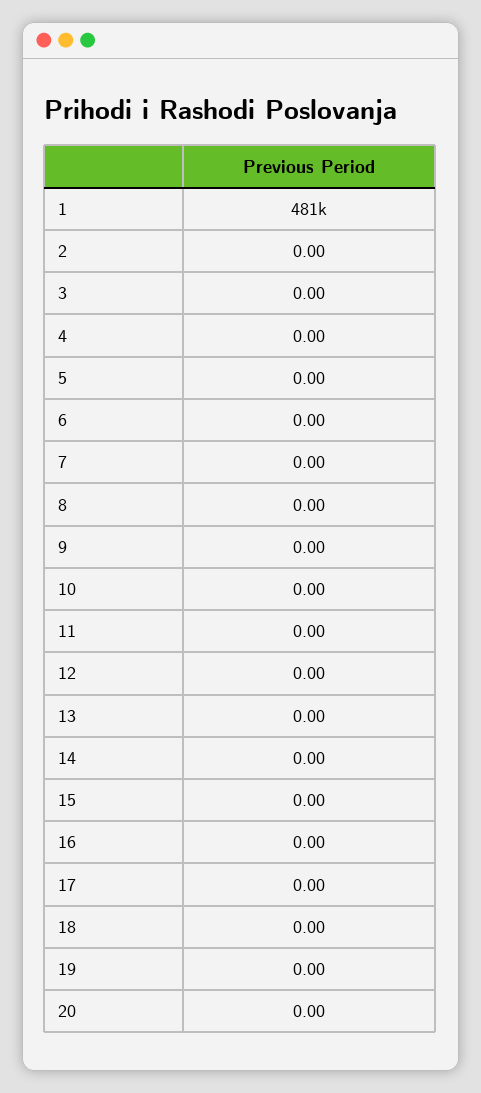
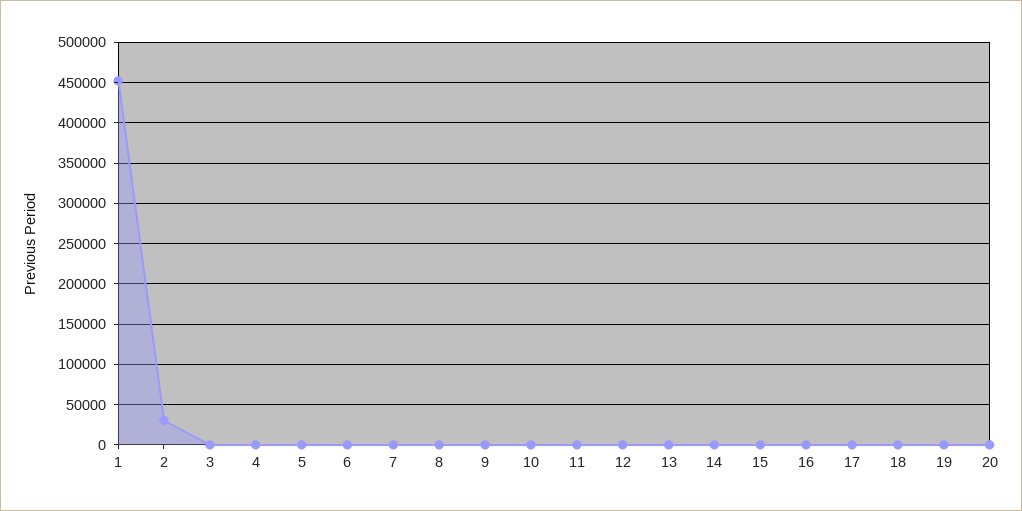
  {
-   "1": 481000,
+   "1": 450000,
-   "2": 0,
+   "2": 30000,
    "3": 0,
    "4": 0,
    "5": 0,
    "6": 0,
    "7": 0,
    "8": 0,
    "9": 0,
    "10": 0,
    "11": 0,
    "12": 0,
    "13": 0,
    "14": 0,
    "15": 0,
    "16": 0,
    "17": 0,
    "18": 0,
    "19": 0,
    "20": 0
  }

